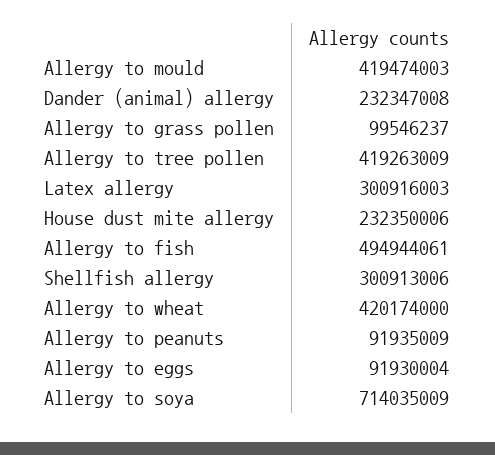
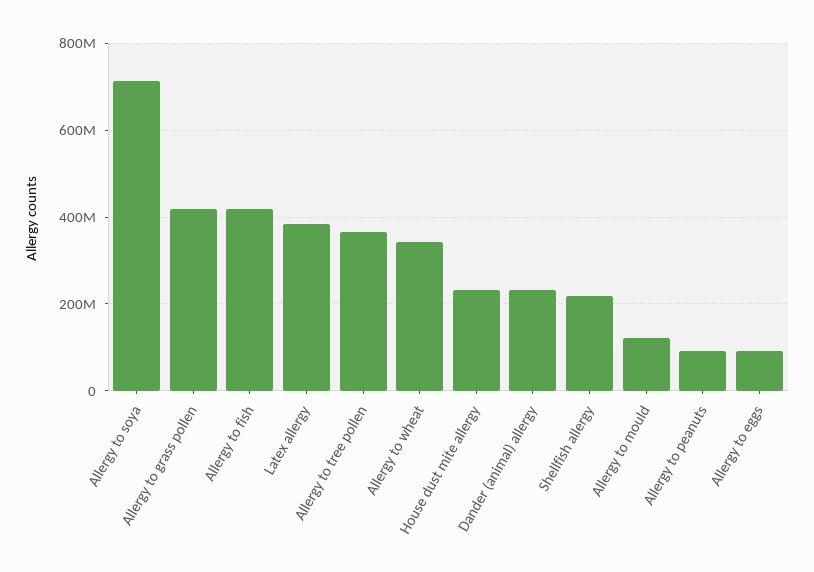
  {
-   "Allergy to mould": 419474003,
+   "Allergy to mould": 120000000,
    "Dander (animal) allergy": 232347008,
-   "Allergy to grass pollen": 99546237,
+   "Allergy to grass pollen": 420000000,
-   "Allergy to tree pollen": 419263009,
+   "Allergy to tree pollen": 360000000,
-   "Latex allergy": 300916003,
+   "Latex allergy": 380000000,
    "House dust mite allergy": 232350006,
-   "Allergy to fish": 494944061,
+   "Allergy to fish": 420000000,
-   "Shellfish allergy": 300913006,
+   "Shellfish allergy": 220000000,
-   "Allergy to wheat": 420174000,
+   "Allergy to wheat": 340000000,
    "Allergy to peanuts": 91935009,
    "Allergy to eggs": 91930004,
    "Allergy to soya": 714035009
  }

